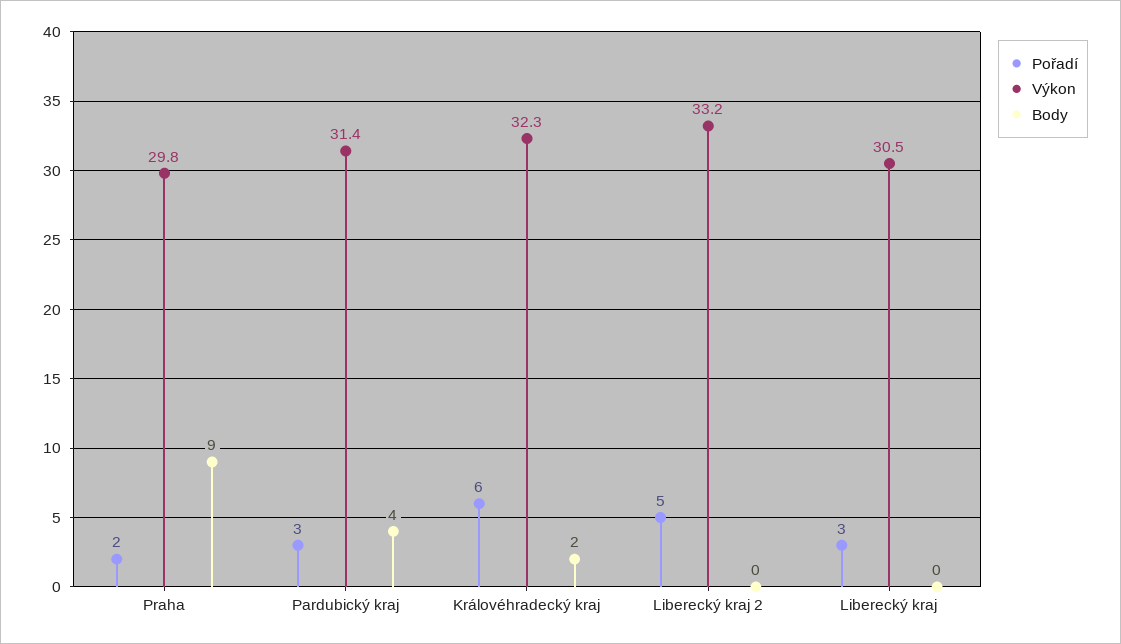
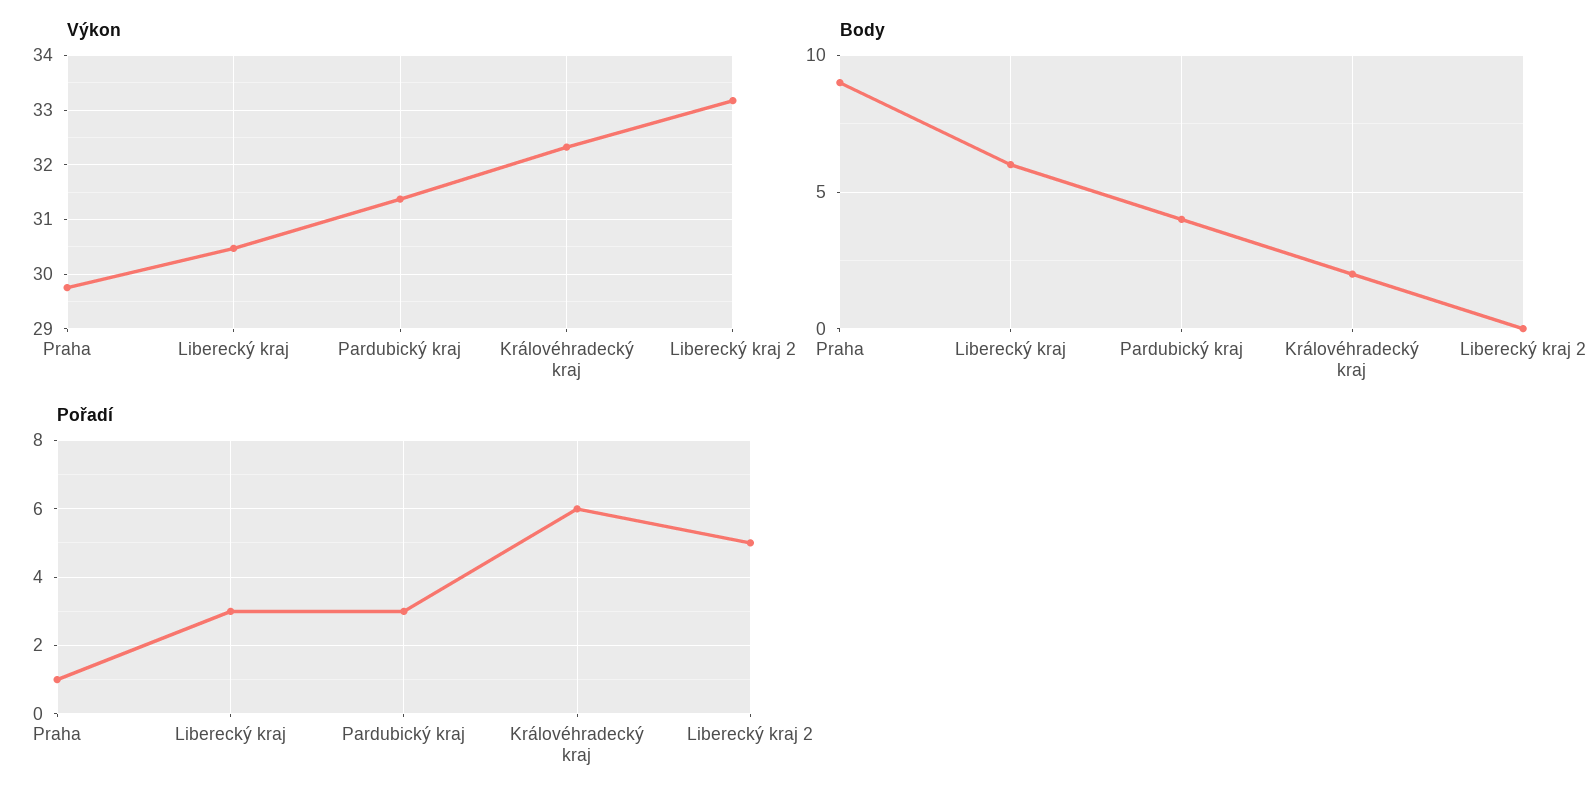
  {
    "Pořadí": {
-     "Praha": 2,
+     "Praha": 1,
      "Pardubický kraj": 3,
      "Královéhradecký kraj": 6,
      "Liberecký kraj 2": 5,
      "Liberecký kraj": 3
    },
    "Výkon": {
      "Praha": 29.8,
      "Pardubický kraj": 31.4,
      "Královéhradecký kraj": 32.3,
      "Liberecký kraj 2": 33.2,
      "Liberecký kraj": 30.5
    },
    "Body": {
      "Praha": 9,
      "Pardubický kraj": 4,
      "Královéhradecký kraj": 2,
      "Liberecký kraj 2": 0,
-     "Liberecký kraj": 0
+     "Liberecký kraj": 6
    }
  }

